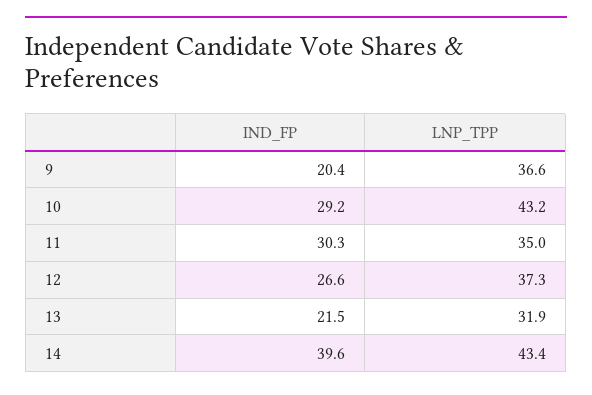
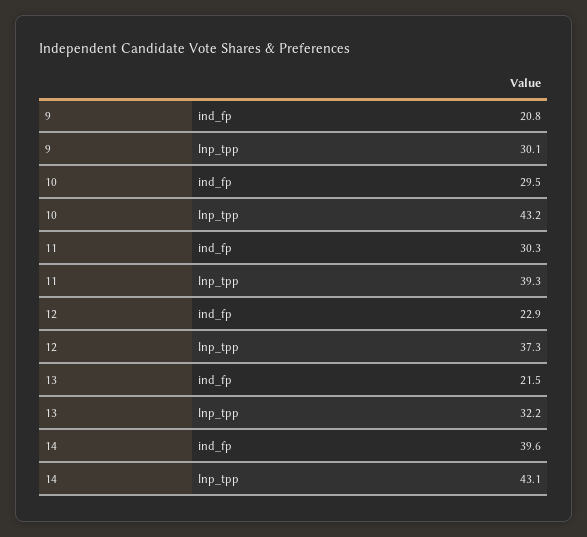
  {
    "IND_FP": {
-     "9": 20.4,
+     "9": 20.8,
-     "10": 29.2,
+     "10": 29.5,
      "11": 30.3,
-     "12": 26.6,
+     "12": 22.9,
      "13": 21.5,
      "14": 39.6
    },
    "LNP_TPP": {
-     "9": 36.6,
+     "9": 30.1,
      "10": 43.2,
-     "11": 35,
+     "11": 39.3,
      "12": 37.3,
-     "13": 31.9,
+     "13": 32.2,
-     "14": 43.4
+     "14": 43.1
    }
  }

